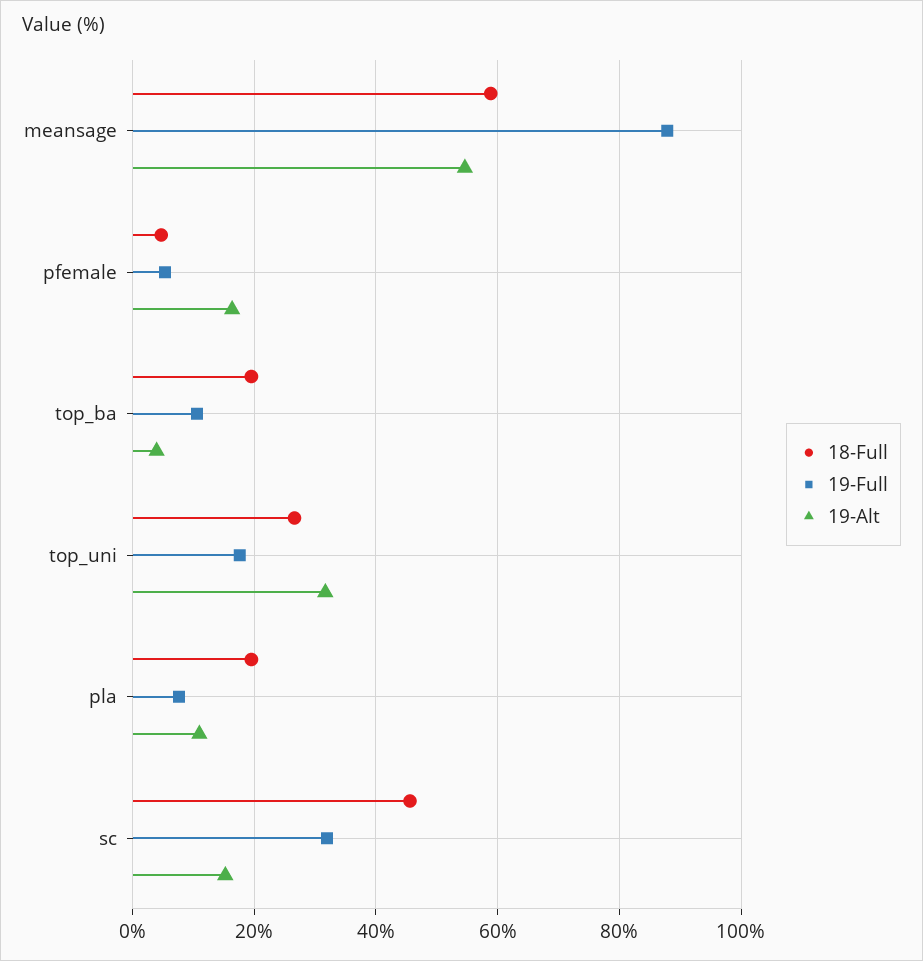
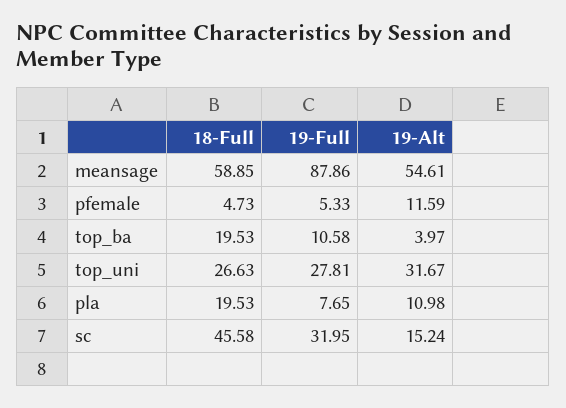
  {
    "18-Full": {
      "meansage": 58.85,
      "pfemale": 4.73,
      "top_ba": 19.53,
      "top_uni": 26.63,
      "pla": 19.53,
      "sc": 45.58
    },
    "19-Full": {
      "meansage": 87.86,
      "pfemale": 5.33,
      "top_ba": 10.58,
-     "top_uni": 18,
+     "top_uni": 27.81,
      "pla": 7.65,
      "sc": 31.95
    },
    "19-Alt": {
      "meansage": 54.61,
-     "pfemale": 16,
+     "pfemale": 11.59,
      "top_ba": 3.97,
      "top_uni": 31.67,
      "pla": 10.98,
      "sc": 15.24
    }
  }

